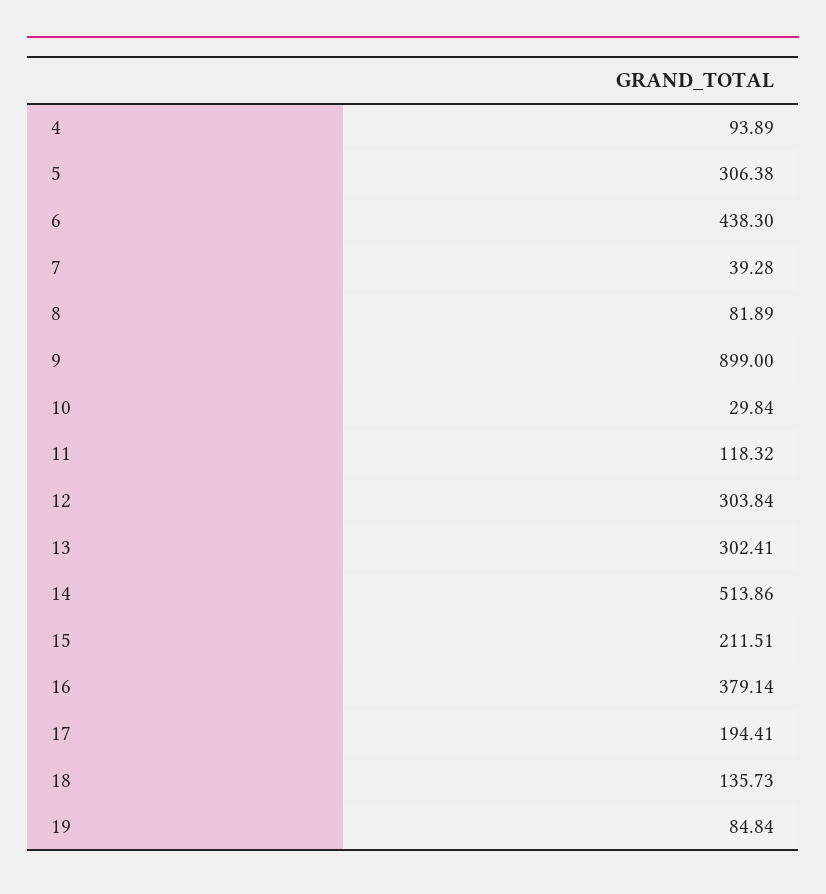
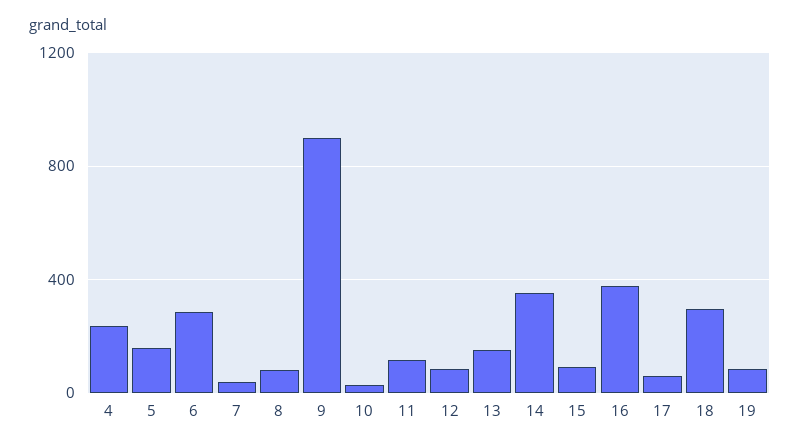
  {
-   "4": 93.89,
+   "4": 250,
-   "5": 306.38,
+   "5": 150,
-   "6": 438.3,
+   "6": 300,
    "7": 39.28,
    "8": 81.89,
    "9": 899,
    "10": 29.84,
    "11": 118.32,
-   "12": 303.84,
+   "12": 100,
-   "13": 302.41,
+   "13": 150,
-   "14": 513.86,
+   "14": 350,
-   "15": 211.51,
+   "15": 100,
    "16": 379.14,
-   "17": 194.41,
+   "17": 50,
-   "18": 135.73,
+   "18": 300,
    "19": 84.84
  }

